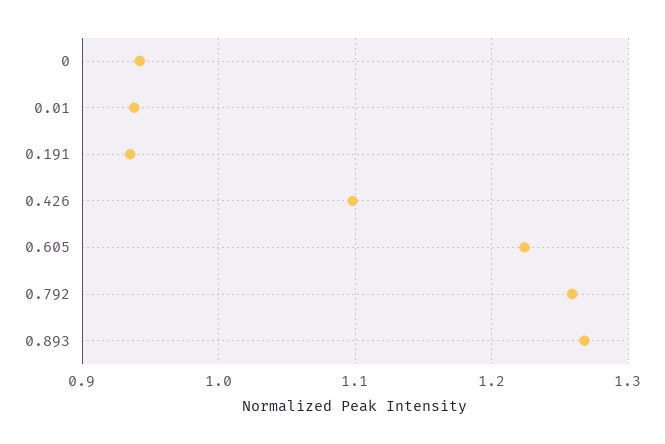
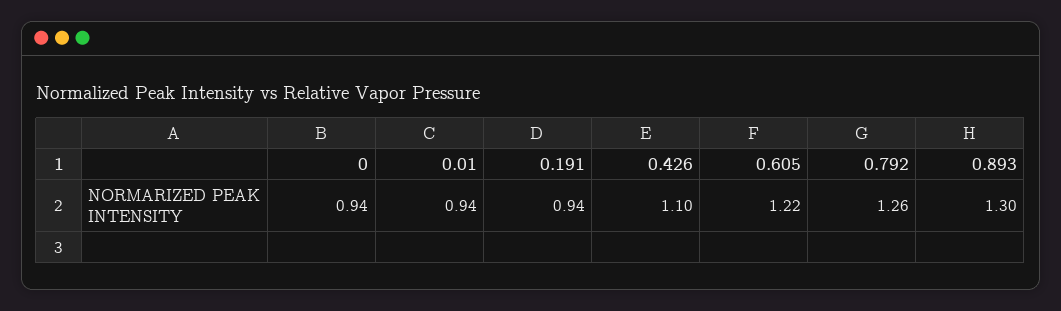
  {
    "0": 0.94,
    "0.01": 0.94,
    "0.191": 0.94,
    "0.426": 1.1,
    "0.605": 1.22,
    "0.792": 1.26,
-   "0.893": 1.27
+   "0.893": 1.3
  }

